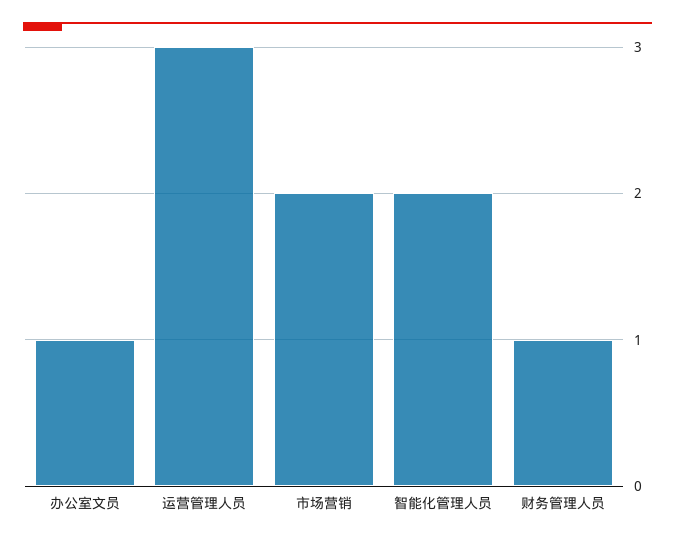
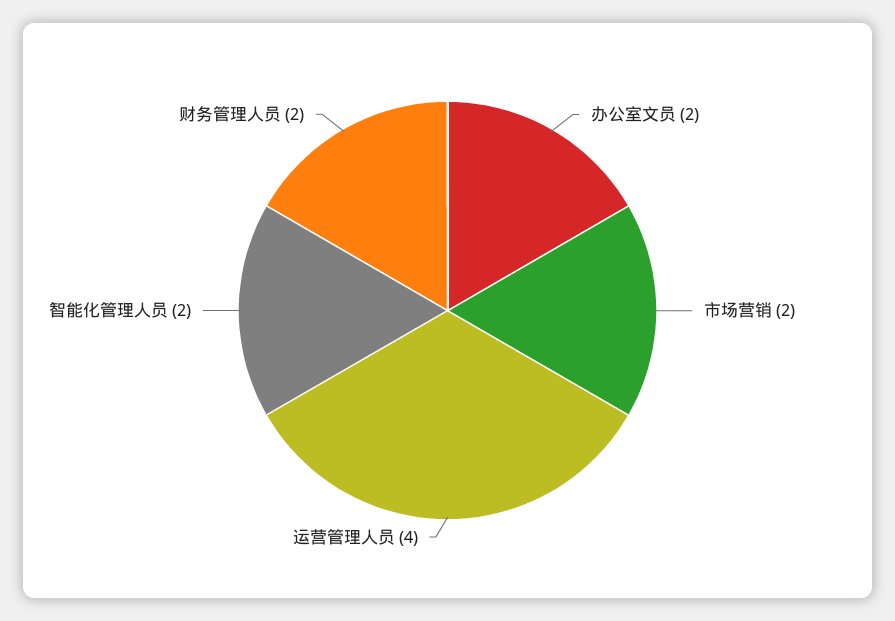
  {
-   "办公室文员": 1,
+   "办公室文员": 2,
-   "运营管理人员": 3,
+   "运营管理人员": 4,
    "市场营销": 2,
    "智能化管理人员": 2,
-   "财务管理人员": 1
+   "财务管理人员": 2
  }

